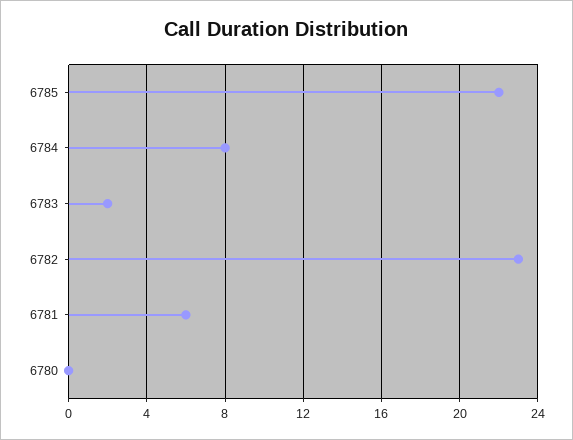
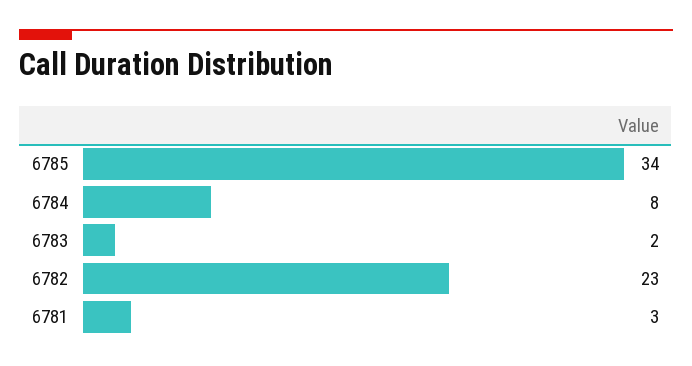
  {
-   "6785": 22,
+   "6785": 34,
    "6784": 8,
    "6783": 2,
    "6782": 23,
-   "6781": 6,
+   "6781": 3
-   "6780": 0
  }

